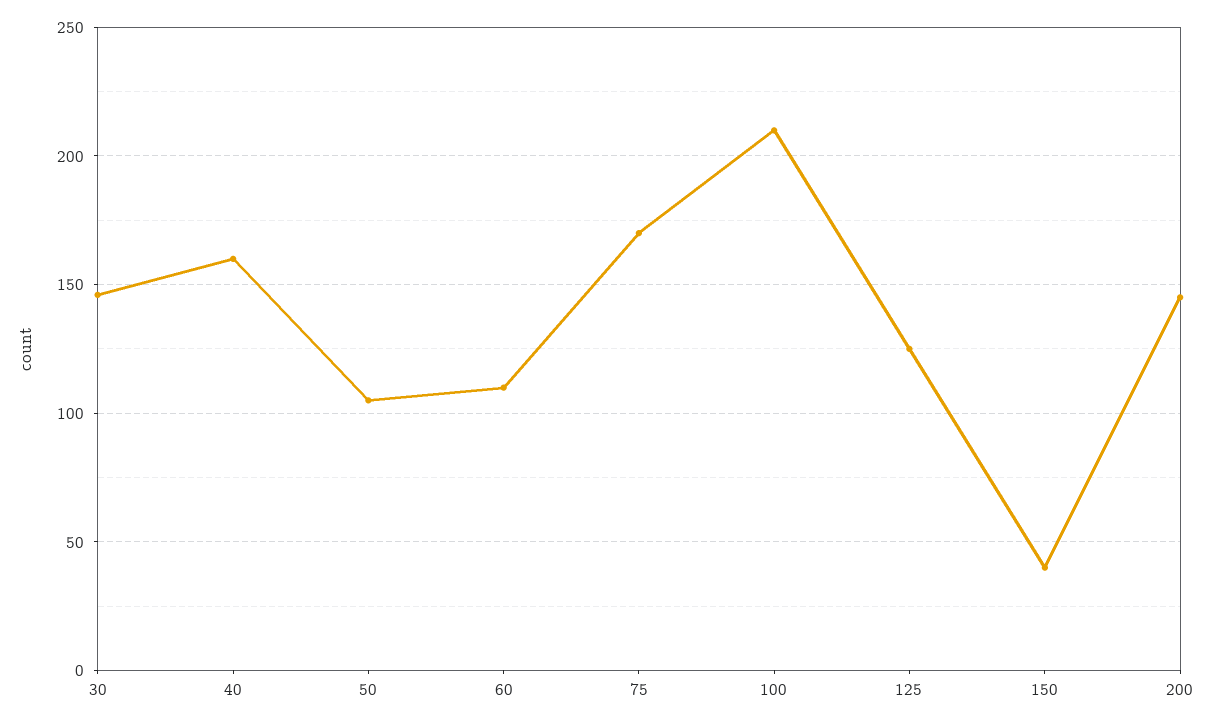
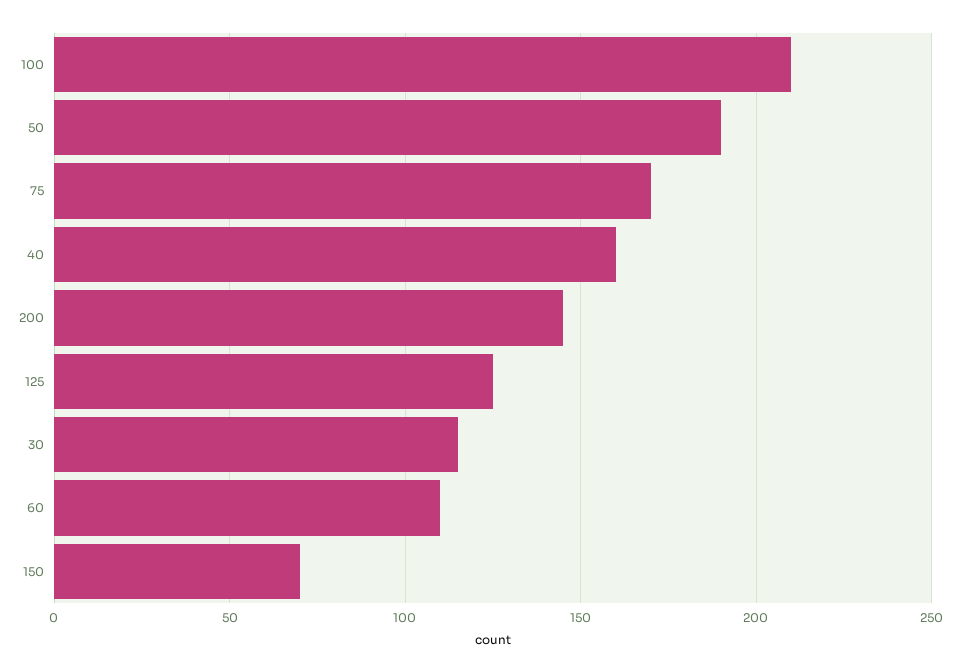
  {
-   "30": 145,
+   "30": 115,
    "40": 160,
-   "50": 105,
+   "50": 190,
    "60": 110,
    "75": 170,
    "100": 210,
    "125": 125,
-   "150": 40,
+   "150": 70,
    "200": 145
  }

